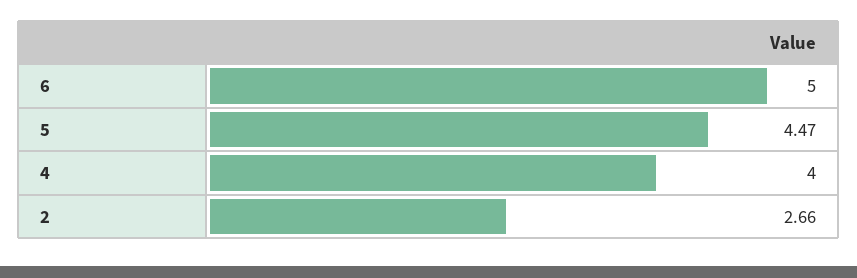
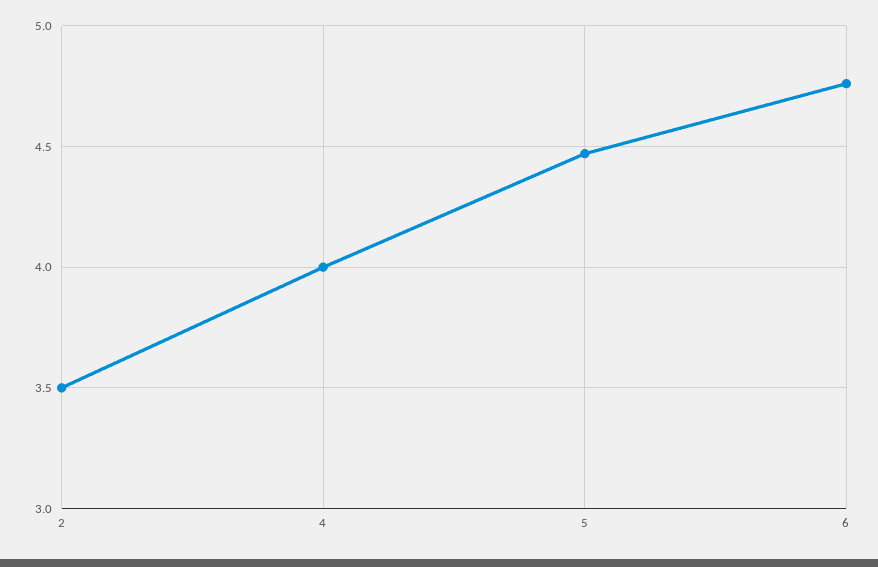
  {
-   "6": 5,
+   "6": 4.75,
    "5": 4.47,
    "4": 4,
-   "2": 2.66
+   "2": 3.5
  }

